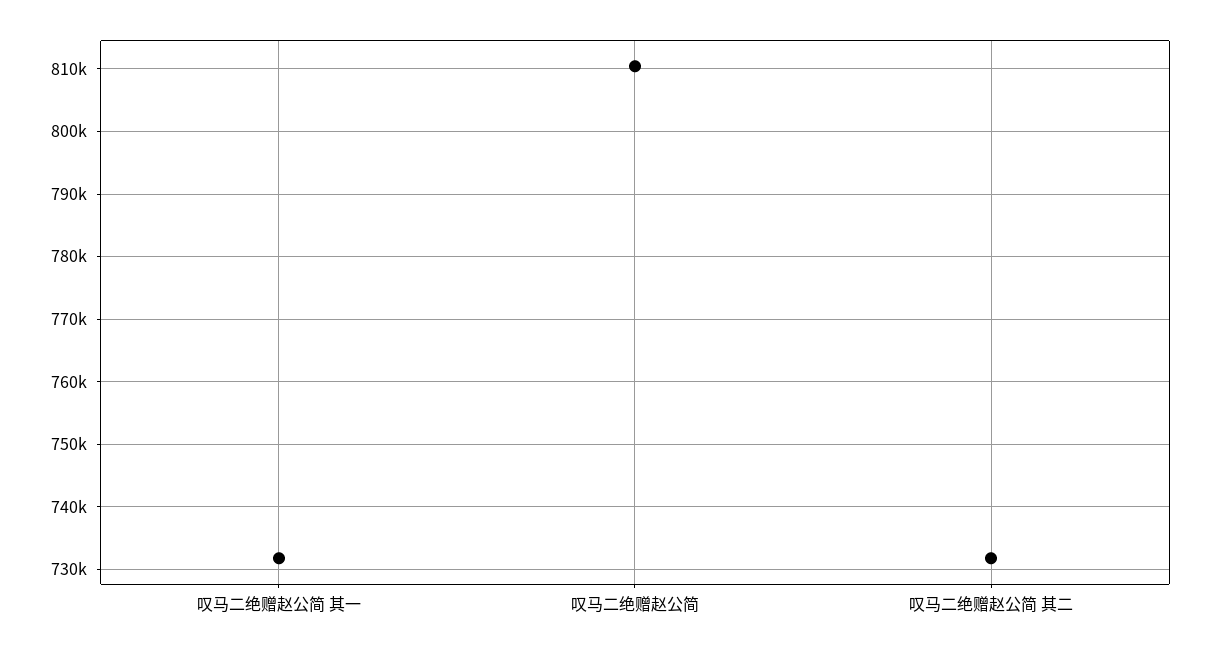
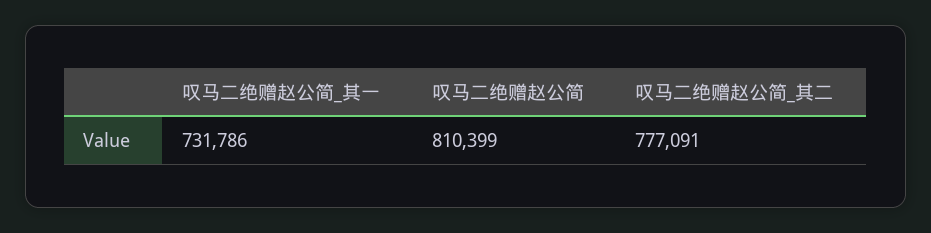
  {
    "叹马二绝赠赵公简 其一": 731786,
    "叹马二绝赠赵公简": 810399,
-   "叹马二绝赠赵公简 其二": 732000
+   "叹马二绝赠赵公简 其二": 777091
  }

